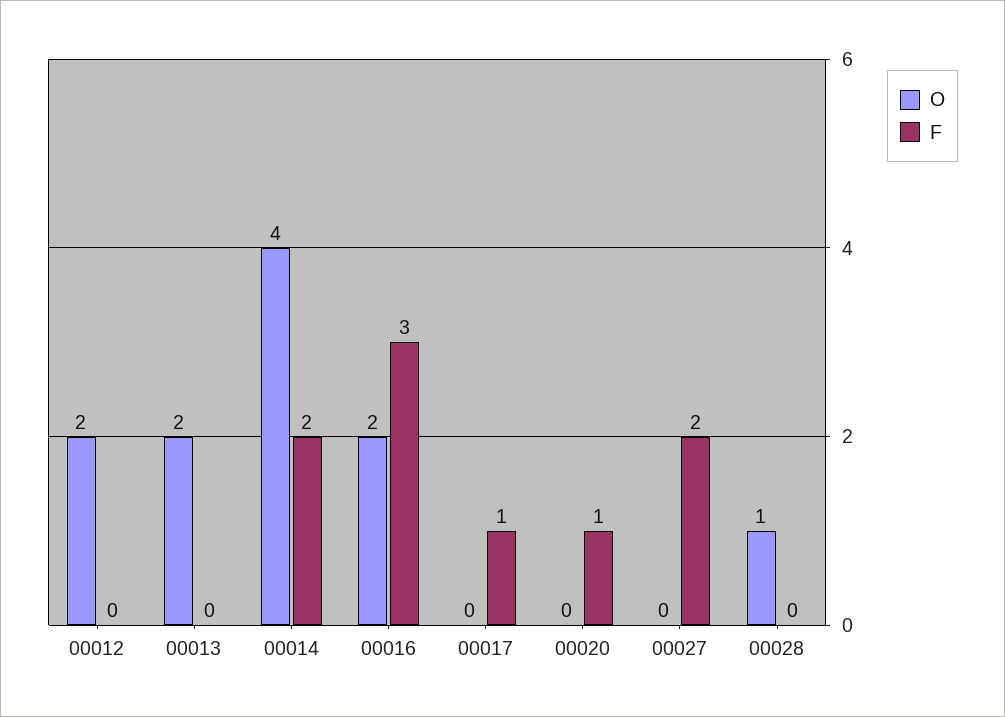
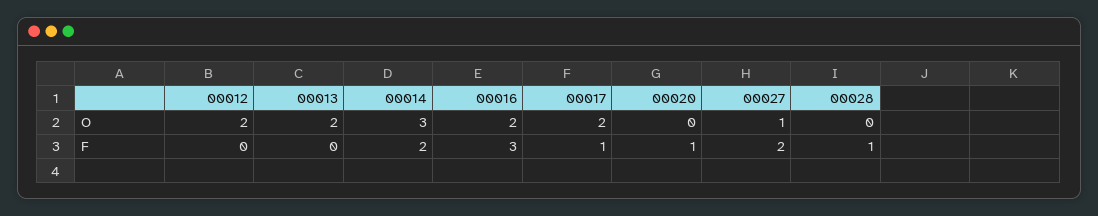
  {
    "O": {
      "00012": 2,
      "00013": 2,
-     "00014": 4,
+     "00014": 3,
      "00016": 2,
-     "00017": 0,
+     "00017": 2,
      "00020": 0,
-     "00027": 0,
+     "00027": 1,
-     "00028": 1
+     "00028": 0
    },
    "F": {
      "00012": 0,
      "00013": 0,
      "00014": 2,
      "00016": 3,
      "00017": 1,
      "00020": 1,
      "00027": 2,
-     "00028": 0
+     "00028": 1
    }
  }

